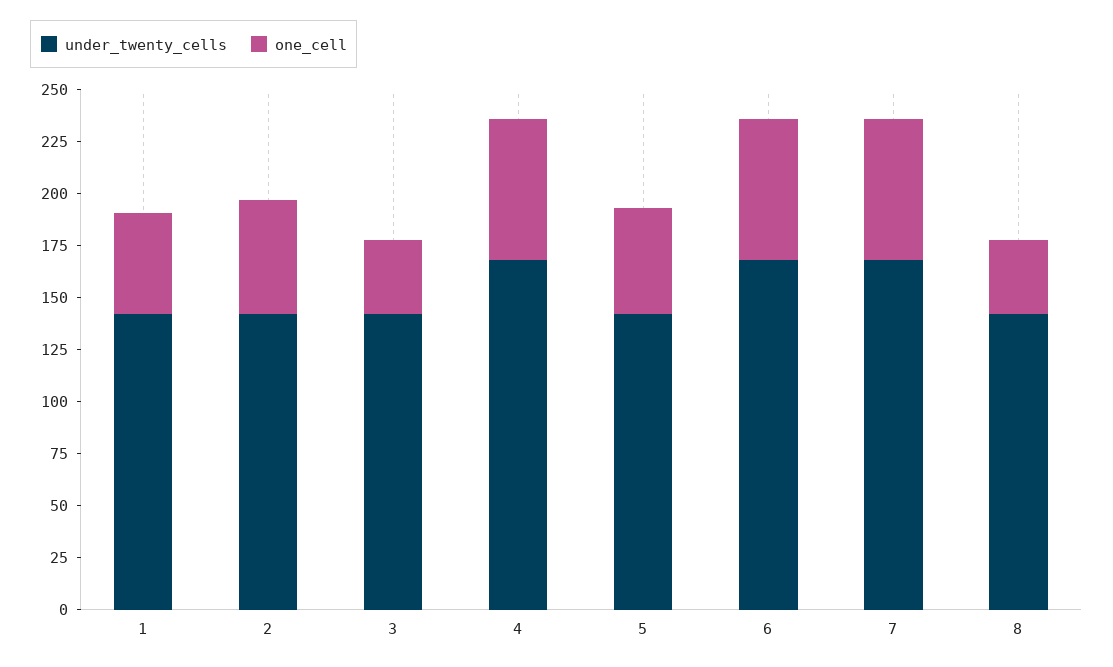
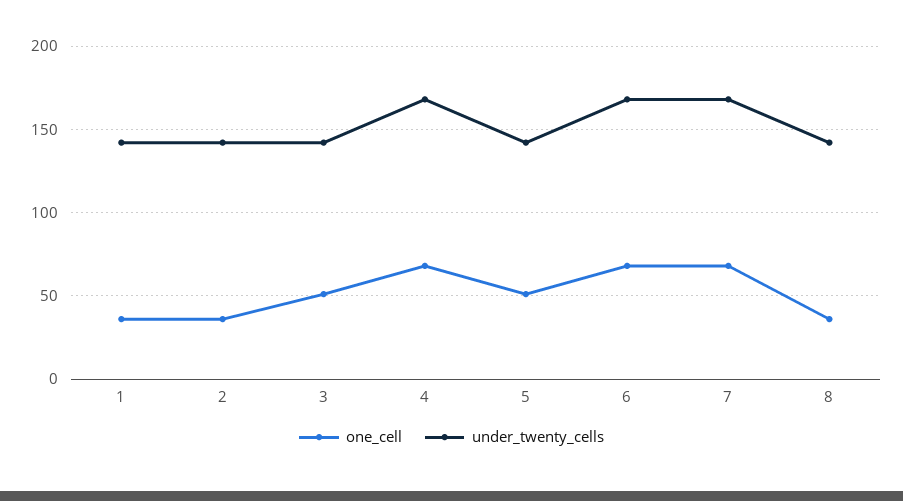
  {
    "under_twenty_cells": {
      "1": 140,
      "2": 140,
      "3": 140,
      "4": 170,
      "5": 140,
      "6": 170,
      "7": 170,
      "8": 140
    },
    "one_cell": {
-     "1": 50,
+     "1": 35,
-     "2": 55,
+     "2": 35,
-     "3": 35,
+     "3": 50,
      "4": 70,
      "5": 50,
      "6": 70,
      "7": 70,
      "8": 35
    }
  }

